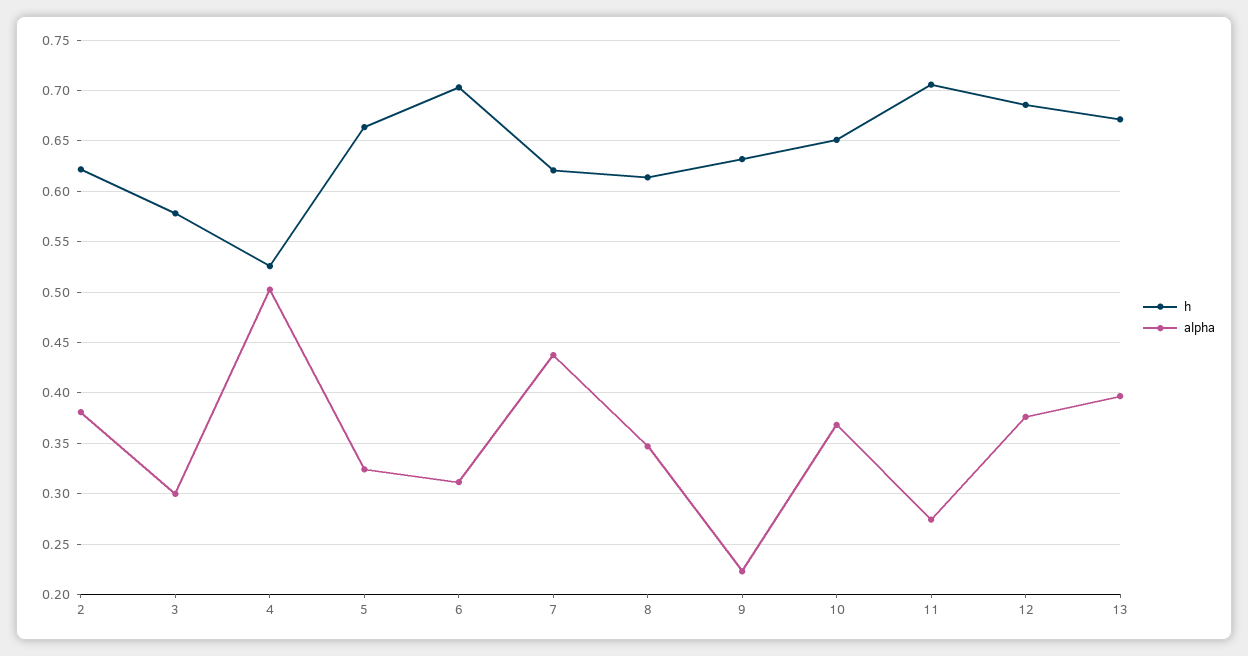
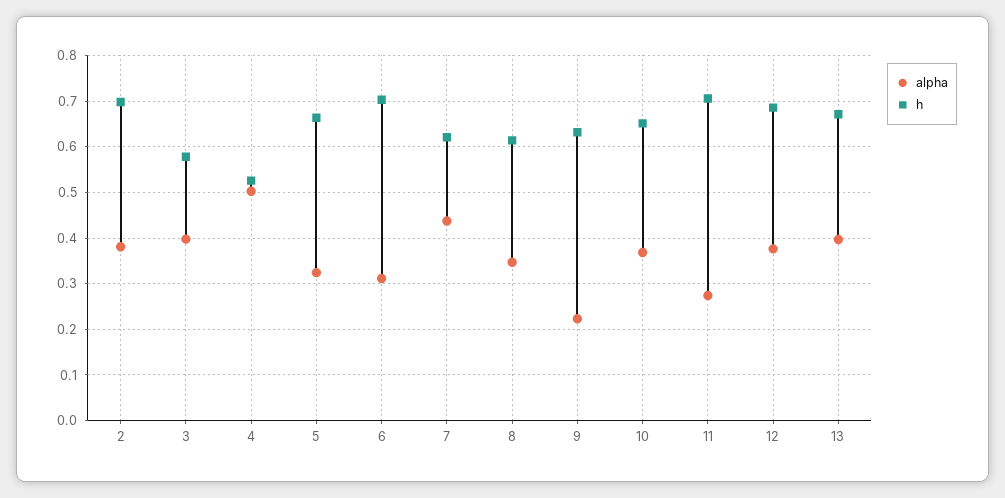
  {
    "h": {
-     "2": 0.62,
+     "2": 0.7,
      "3": 0.58,
      "4": 0.53,
      "5": 0.66,
      "6": 0.7,
      "7": 0.62,
      "8": 0.61,
      "9": 0.63,
      "10": 0.65,
      "11": 0.71,
      "12": 0.69,
      "13": 0.67
    },
    "alpha": {
      "2": 0.38,
-     "3": 0.3,
+     "3": 0.4,
      "4": 0.5,
      "5": 0.32,
      "6": 0.31,
      "7": 0.44,
      "8": 0.35,
      "9": 0.22,
      "10": 0.37,
      "11": 0.27,
      "12": 0.38,
      "13": 0.4
    }
  }

